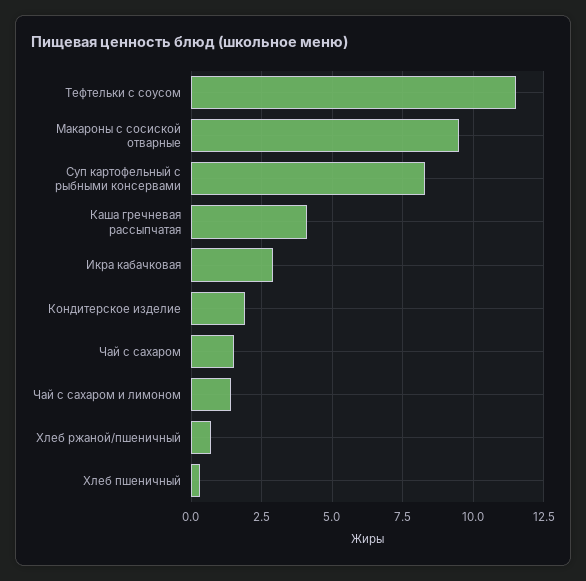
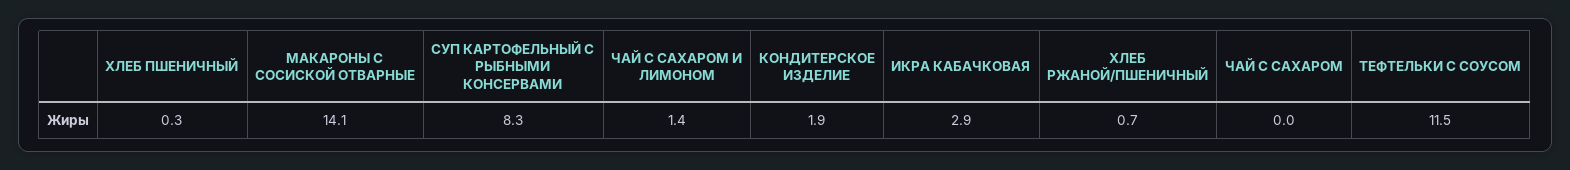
  {
    "Тефтельки с соусом": 11.5,
-   "Макароны с сосиской отварные": 9.5,
+   "Макароны с сосиской отварные": 14.1,
    "Суп картофельный с рыбными консервами": 8.3,
-   "Каша гречневая рассыпчатая": 4,
    "Икра кабачковая": 2.9,
    "Кондитерское изделие": 1.9,
-   "Чай с сахаром": 1.5,
+   "Чай с сахаром": 0,
    "Чай с сахаром и лимоном": 1.4,
    "Хлеб ржаной/пшеничный": 0.7,
    "Хлеб пшеничный": 0.3
  }

